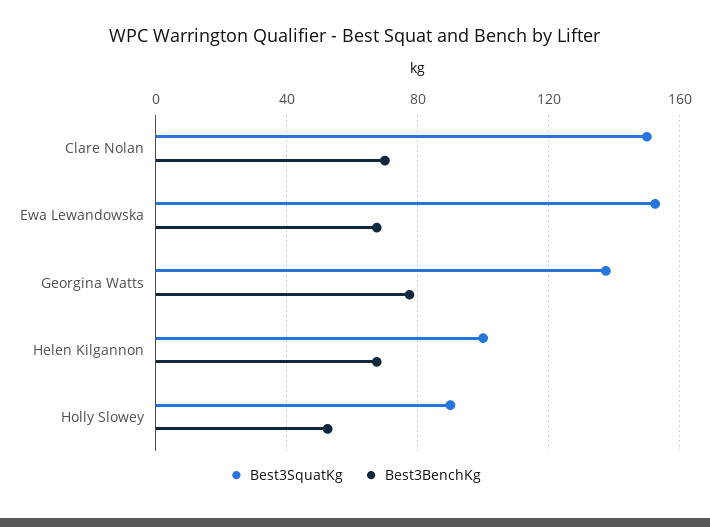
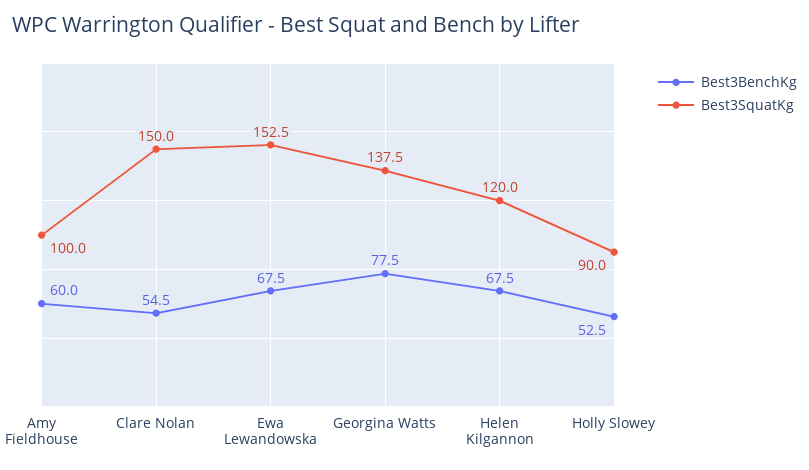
  {
    "Best3SquatKg": {
      "Clare Nolan": 150,
      "Ewa Lewandowska": 152.5,
      "Georgina Watts": 137.5,
-     "Helen Kilgannon": 100,
+     "Helen Kilgannon": 120,
-     "Holly Slowey": 90
+     "Holly Slowey": 90,
+     "Amy Fieldhouse": 100
    },
    "Best3BenchKg": {
-     "Clare Nolan": 70,
+     "Clare Nolan": 54.5,
      "Ewa Lewandowska": 67.5,
      "Georgina Watts": 77.5,
      "Helen Kilgannon": 67.5,
-     "Holly Slowey": 52.5
+     "Holly Slowey": 52.5,
+     "Amy Fieldhouse": 60
    }
  }

